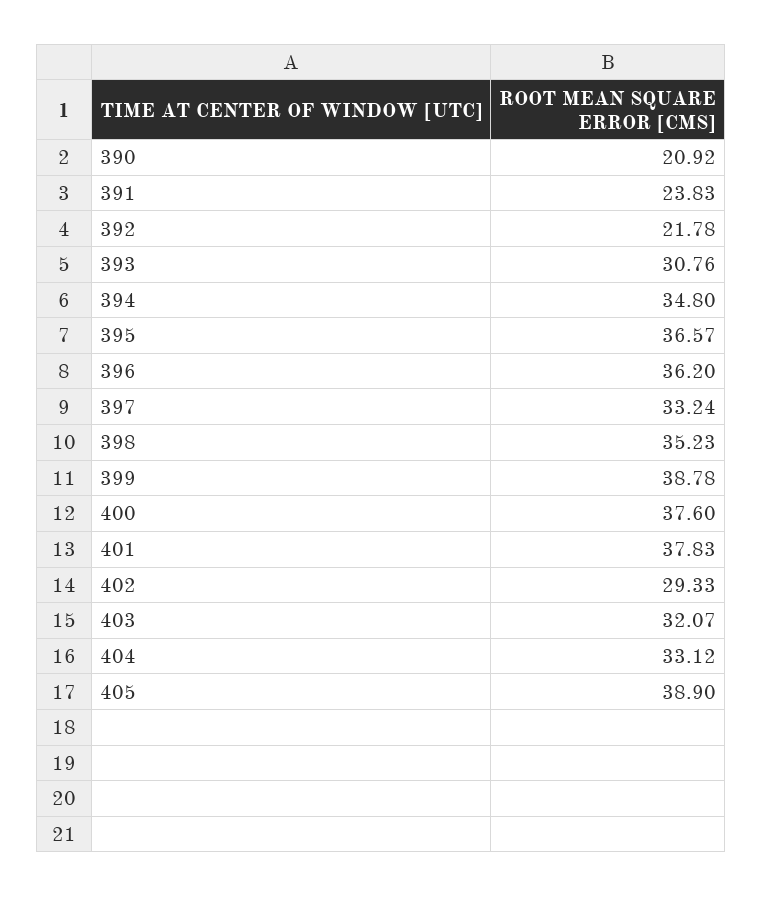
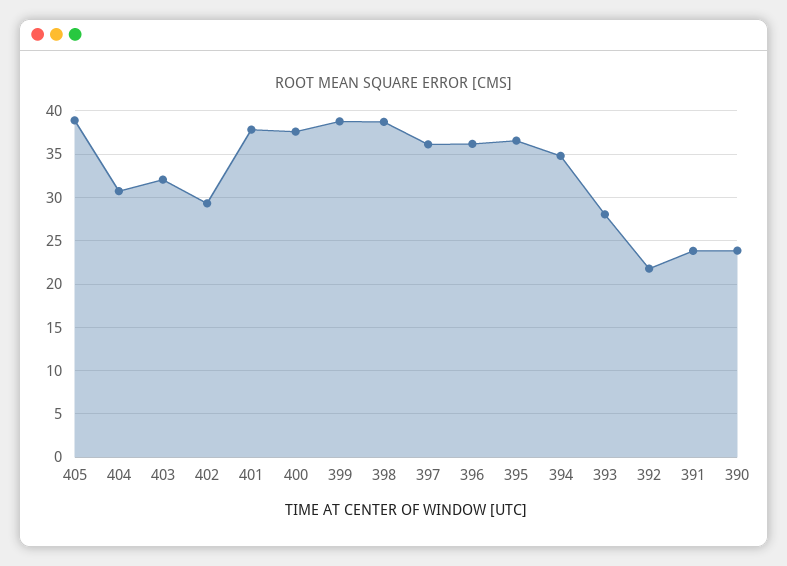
  {
-   "390": 20.92,
+   "390": 24,
    "391": 23.83,
    "392": 21.78,
-   "393": 30.76,
+   "393": 28,
    "394": 34.8,
    "395": 36.57,
    "396": 36.2,
-   "397": 33.24,
+   "397": 36,
-   "398": 35.23,
+   "398": 39,
    "399": 38.78,
    "400": 37.6,
    "401": 37.83,
    "402": 29.33,
    "403": 32.07,
-   "404": 33.12,
+   "404": 31,
    "405": 38.9
  }

